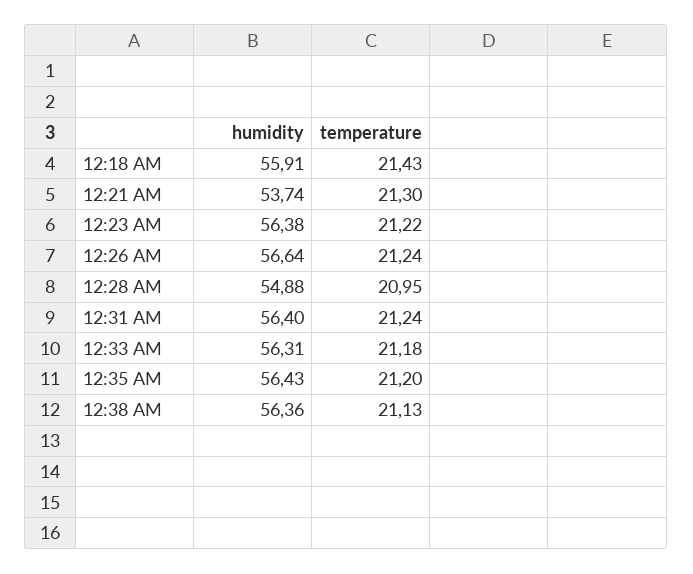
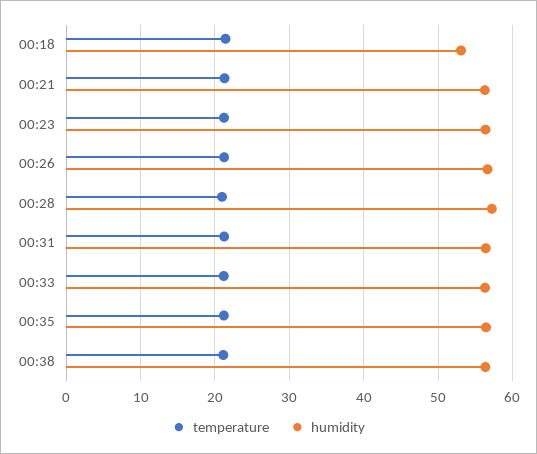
  {
    "humidity": {
-     "12:18 AM": 55.91,
+     "12:18 AM": 53,
-     "12:21 AM": 53.74,
+     "12:21 AM": 56,
      "12:23 AM": 56.38,
      "12:26 AM": 56.64,
-     "12:28 AM": 54.88,
+     "12:28 AM": 57,
      "12:31 AM": 56.4,
      "12:33 AM": 56.31,
      "12:35 AM": 56.43,
      "12:38 AM": 56.36
    },
    "temperature": {
      "12:18 AM": 21.43,
      "12:21 AM": 21.3,
      "12:23 AM": 21.22,
      "12:26 AM": 21.24,
      "12:28 AM": 20.95,
      "12:31 AM": 21.24,
      "12:33 AM": 21.18,
      "12:35 AM": 21.2,
      "12:38 AM": 21.13
    }
  }

